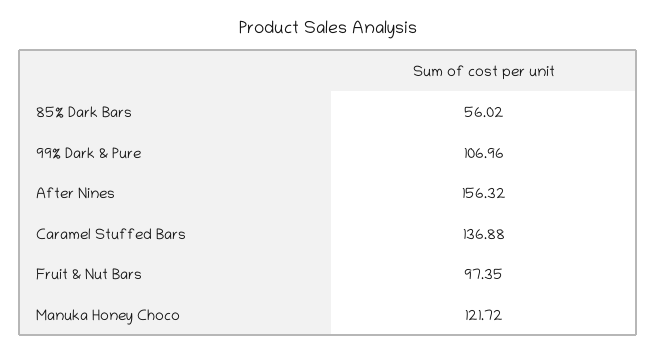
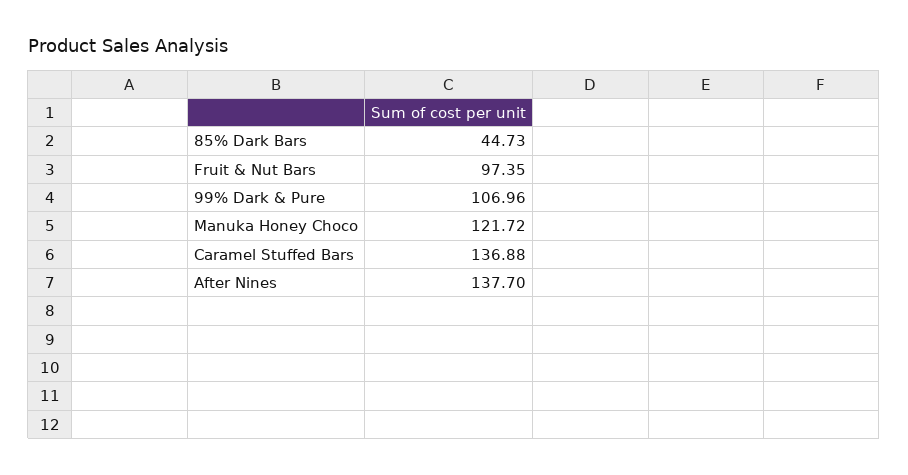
  {
-   "85% Dark Bars": 56.02,
+   "85% Dark Bars": 44.73,
    "99% Dark & Pure": 106.96,
-   "After Nines": 156.32,
+   "After Nines": 137.7,
    "Caramel Stuffed Bars": 136.88,
    "Fruit & Nut Bars": 97.35,
    "Manuka Honey Choco": 121.72
  }

